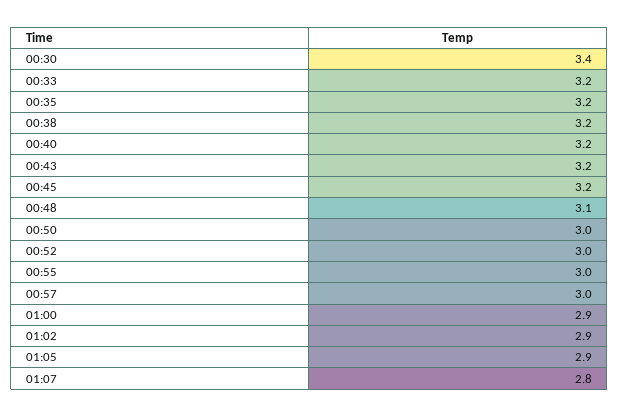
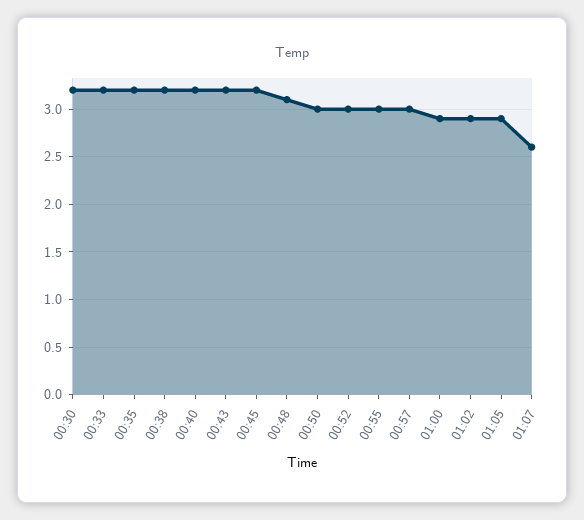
  {
-   "00:30": 3.4,
+   "00:30": 3.2,
    "00:33": 3.2,
    "00:35": 3.2,
    "00:38": 3.2,
    "00:40": 3.2,
    "00:43": 3.2,
    "00:45": 3.2,
    "00:48": 3.1,
    "00:50": 3,
    "00:52": 3,
    "00:55": 3,
    "00:57": 3,
    "01:00": 2.9,
    "01:02": 2.9,
    "01:05": 2.9,
-   "01:07": 2.8
+   "01:07": 2.6
  }

